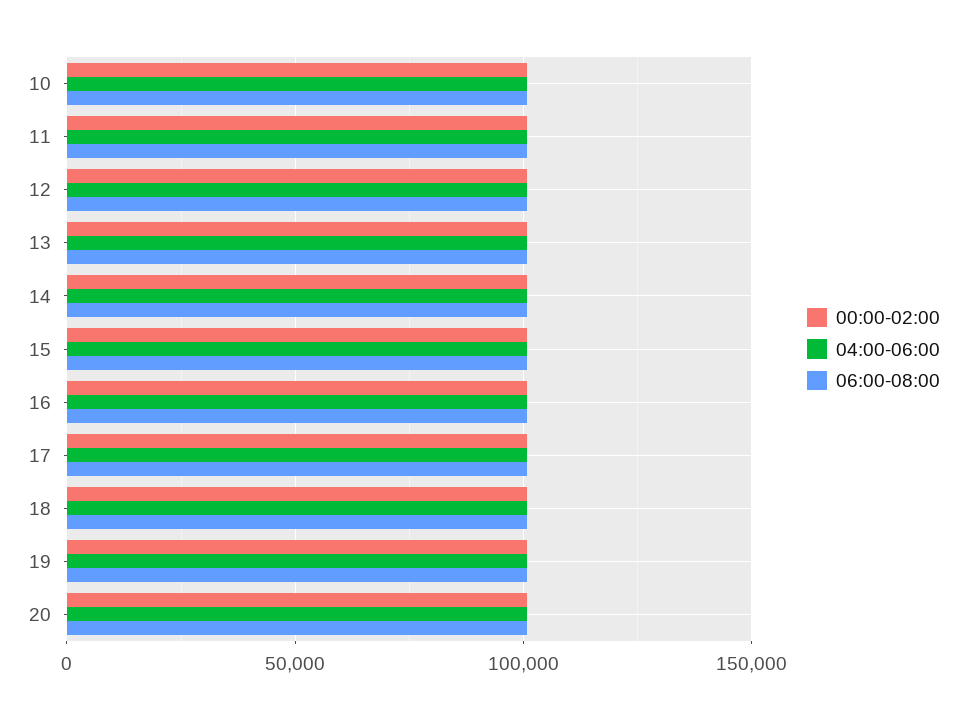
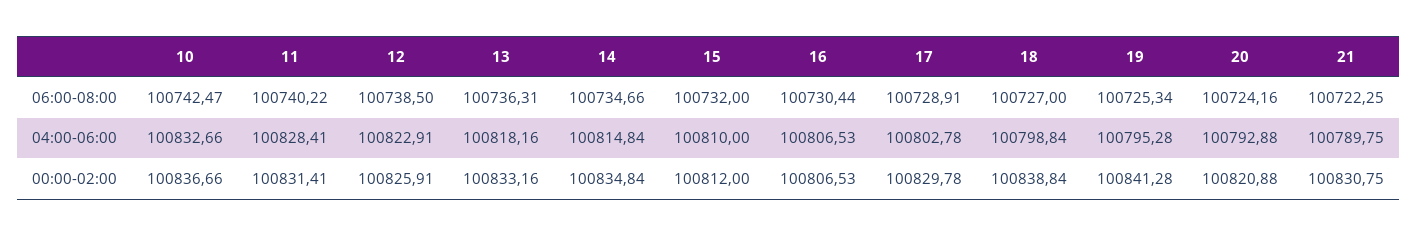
  {
    "00:00-02:00": {
      "10": 100836.66,
      "11": 100831.41,
      "12": 100825.91,
      "13": 100833.16,
      "14": 100834.84,
      "15": 100812,
      "16": 100806.53,
      "17": 100829.78,
      "18": 100838.84,
      "19": 100841.28,
-     "20": 100820.88
+     "20": 100820.88,
+     "21": 100830.75
    },
    "04:00-06:00": {
      "10": 100832.66,
      "11": 100828.41,
      "12": 100822.91,
      "13": 100818.16,
      "14": 100814.84,
      "15": 100810,
      "16": 100806.53,
      "17": 100802.78,
      "18": 100798.84,
      "19": 100795.28,
-     "20": 100792.88
+     "20": 100792.88,
+     "21": 100789.75
    },
    "06:00-08:00": {
      "10": 100742.47,
      "11": 100740.22,
      "12": 100738.5,
      "13": 100736.31,
      "14": 100734.66,
      "15": 100732,
      "16": 100730.44,
      "17": 100728.91,
      "18": 100727,
      "19": 100725.34,
-     "20": 100724.16
+     "20": 100724.16,
+     "21": 100722.25
    }
  }

